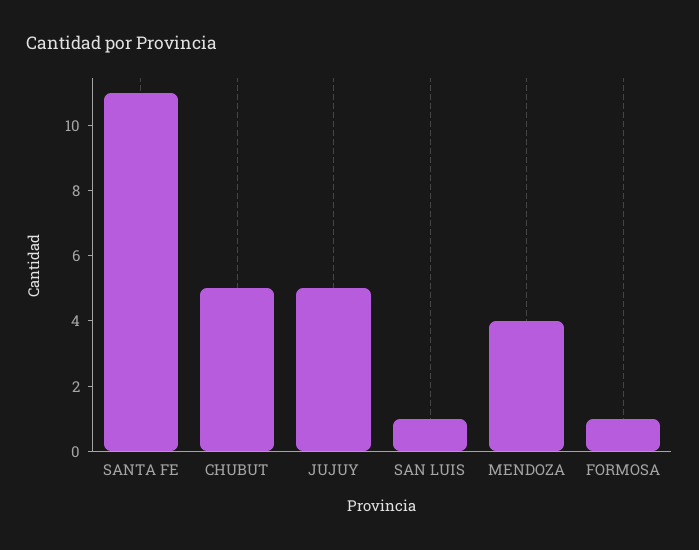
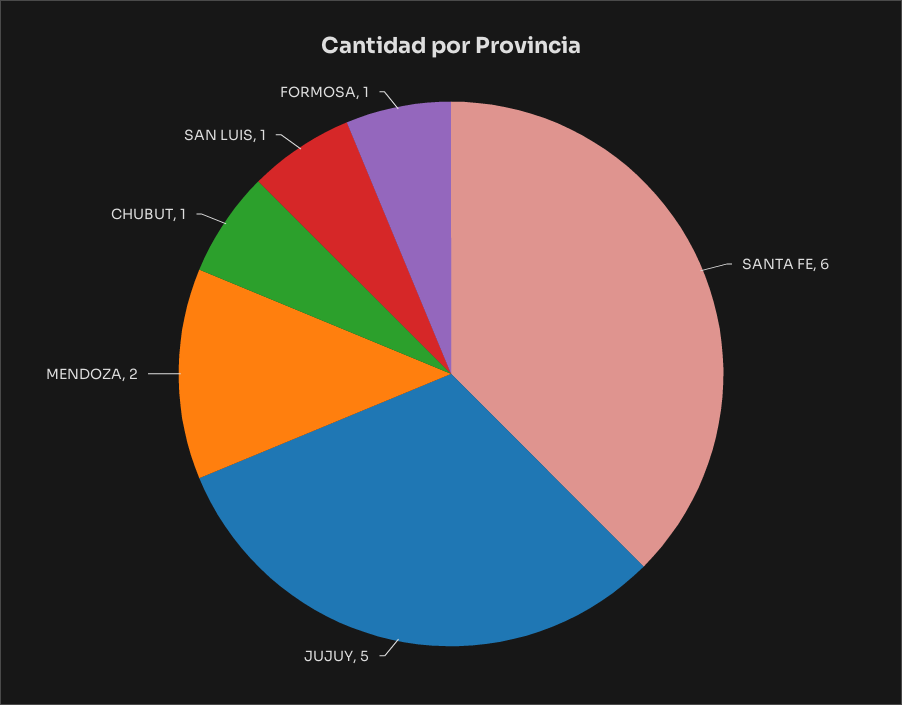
  {
-   "SANTA FE": 11,
+   "SANTA FE": 6,
-   "CHUBUT": 5,
+   "CHUBUT": 1,
    "JUJUY": 5,
    "SAN LUIS": 1,
-   "MENDOZA": 4,
+   "MENDOZA": 2,
    "FORMOSA": 1
  }

